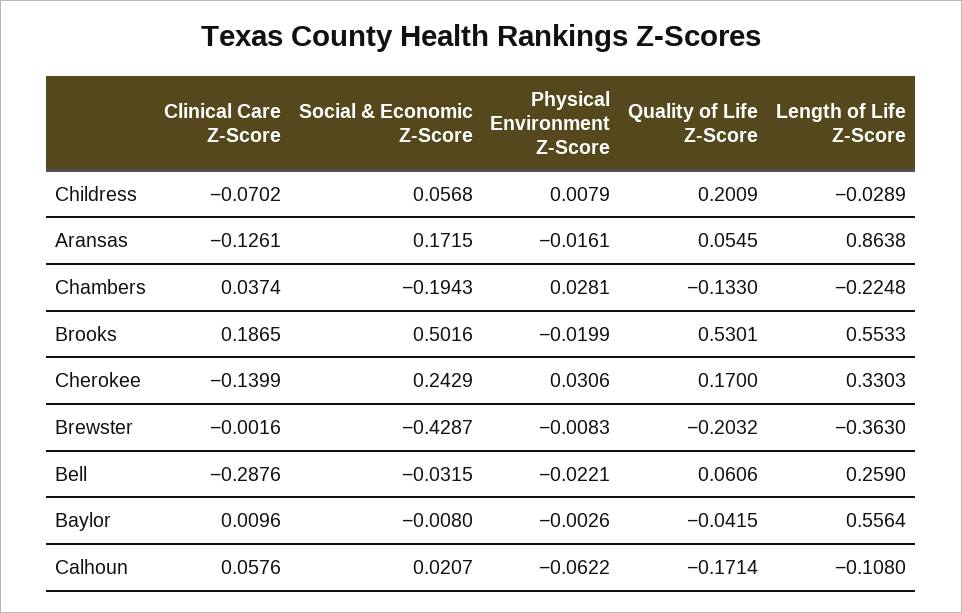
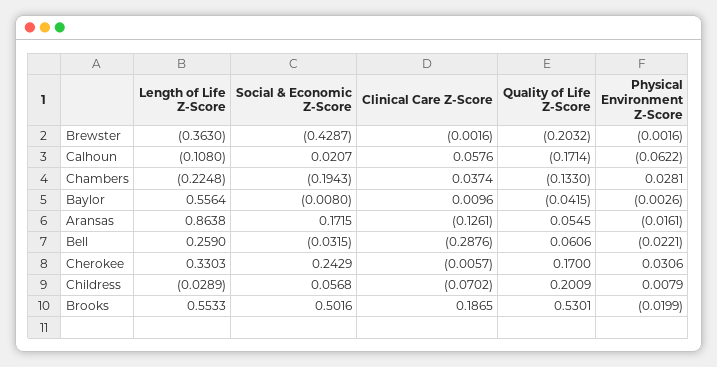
  {
    "Clinical Care Z-Score": {
      "Childress": -0.0702,
      "Aransas": -0.1261,
      "Chambers": 0.0374,
      "Brooks": 0.1865,
-     "Cherokee": -0.1399,
+     "Cherokee": -0.0057,
      "Brewster": -0.0016,
      "Bell": -0.2876,
      "Baylor": 0.0096,
      "Calhoun": 0.0576
    },
    "Social & Economic Z-Score": {
      "Childress": 0.0568,
      "Aransas": 0.1715,
      "Chambers": -0.1943,
      "Brooks": 0.5016,
      "Cherokee": 0.2429,
      "Brewster": -0.4287,
      "Bell": -0.0315,
      "Baylor": -0.008,
      "Calhoun": 0.0207
    },
    "Physical Environment Z-Score": {
      "Childress": 0.0079,
      "Aransas": -0.0161,
      "Chambers": 0.0281,
      "Brooks": -0.0199,
      "Cherokee": 0.0306,
-     "Brewster": -0.0083,
+     "Brewster": -0.0016,
      "Bell": -0.0221,
      "Baylor": -0.0026,
      "Calhoun": -0.0622
    },
    "Quality of Life Z-Score": {
      "Childress": 0.2009,
      "Aransas": 0.0545,
      "Chambers": -0.133,
      "Brooks": 0.5301,
      "Cherokee": 0.17,
      "Brewster": -0.2032,
      "Bell": 0.0606,
      "Baylor": -0.0415,
      "Calhoun": -0.1714
    },
    "Length of Life Z-Score": {
      "Childress": -0.0289,
      "Aransas": 0.8638,
      "Chambers": -0.2248,
      "Brooks": 0.5533,
      "Cherokee": 0.3303,
      "Brewster": -0.363,
      "Bell": 0.259,
      "Baylor": 0.5564,
      "Calhoun": -0.108
    }
  }

